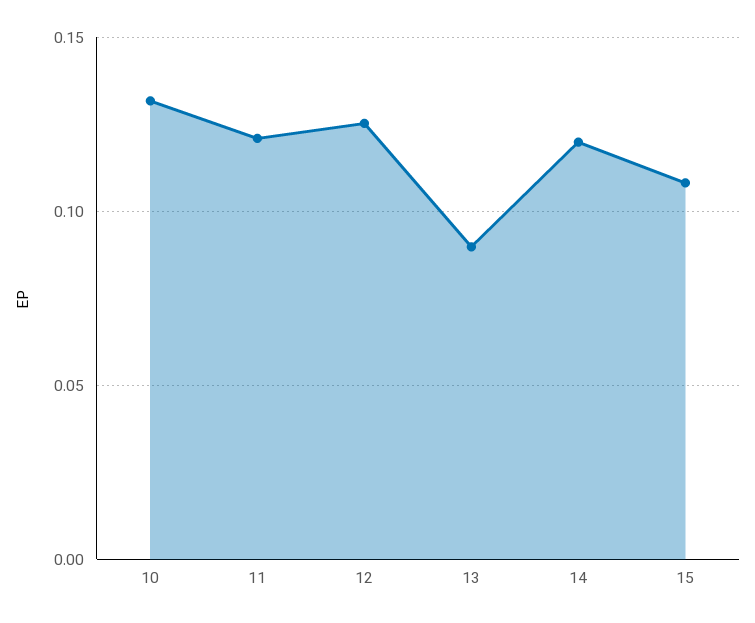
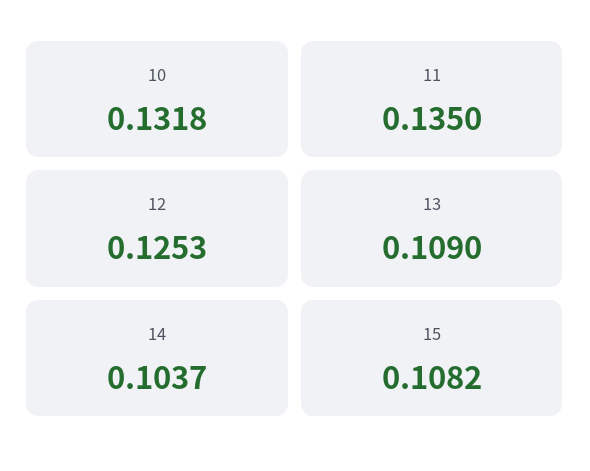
  {
    "10": 0.1318,
-   "11": 0.12,
+   "11": 0.135,
    "12": 0.1253,
-   "13": 0.09,
+   "13": 0.109,
-   "14": 0.12,
+   "14": 0.1037,
    "15": 0.1082
  }

